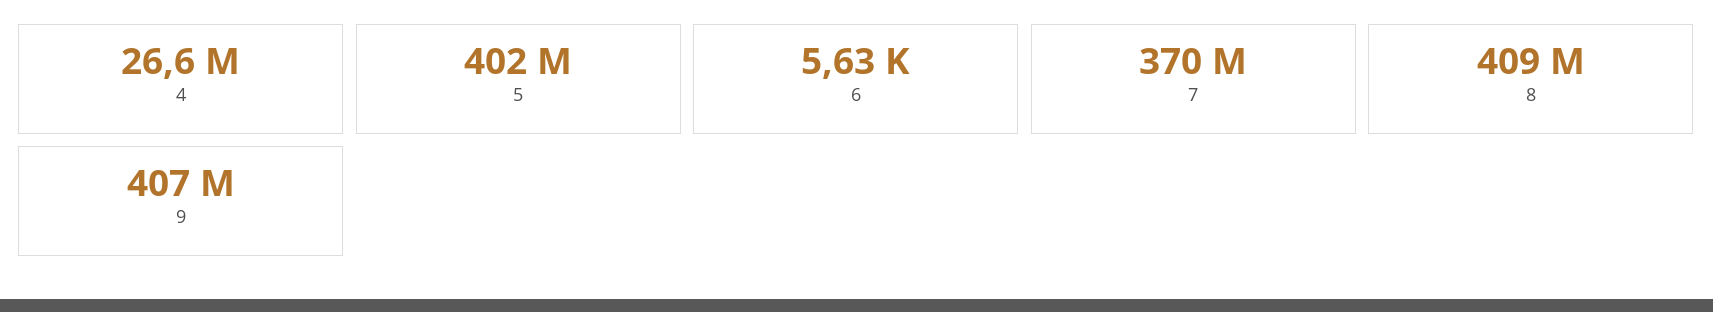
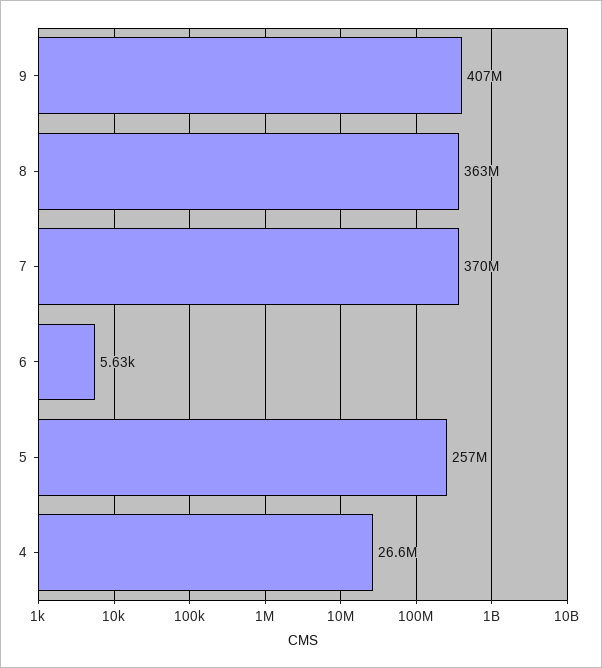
  {
    "4": 26600000,
-   "5": 402000000,
+   "5": 257000000,
    "6": 5630,
    "7": 370000000,
-   "8": 409000000,
+   "8": 363000000,
    "9": 407000000
  }

